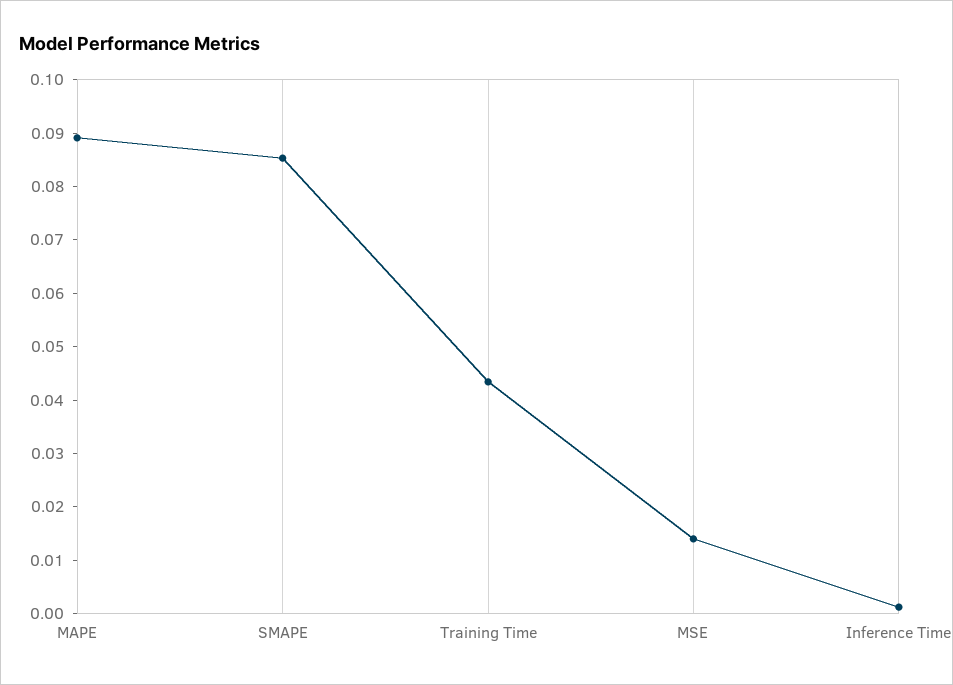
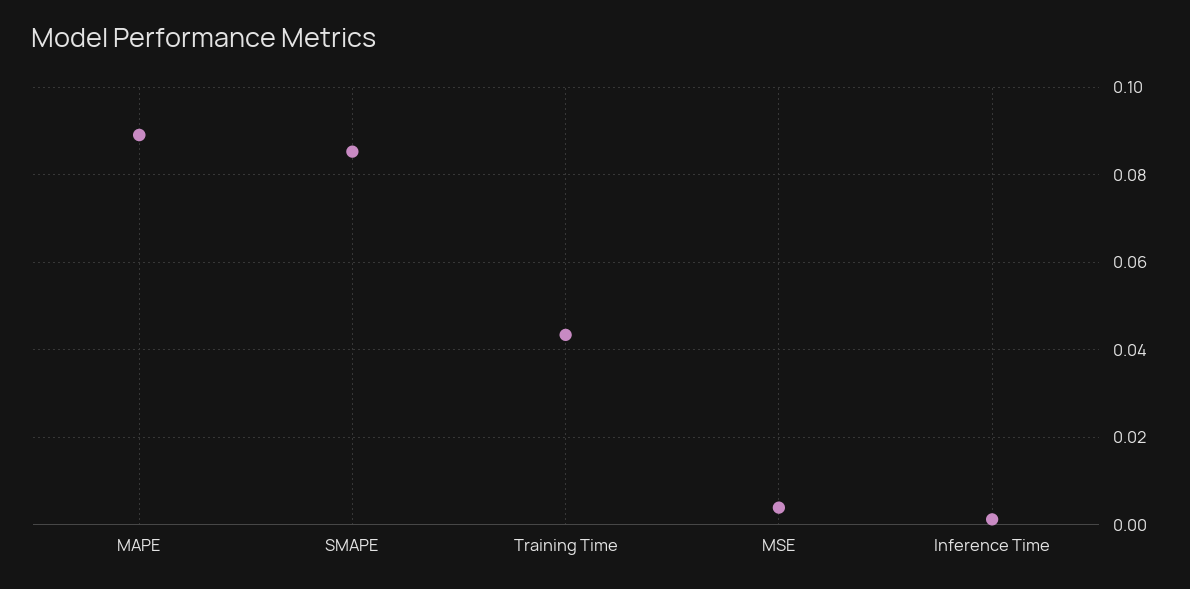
  {
    "MAPE": 0.09,
    "SMAPE": 0.086,
    "Training Time": 0.044,
-   "MSE": 0.014,
+   "MSE": 0.004,
    "Inference Time": 0.002
  }

